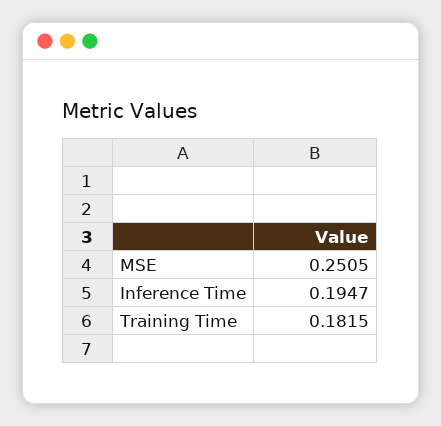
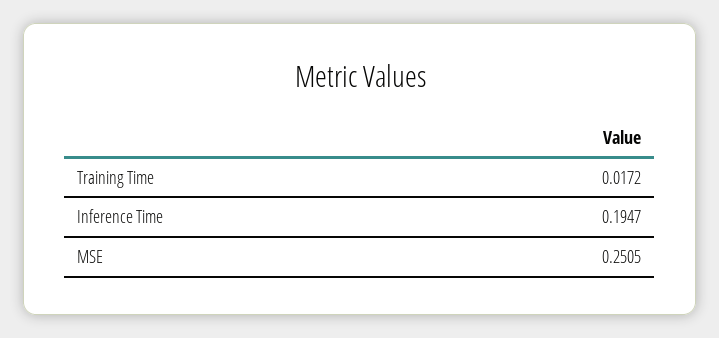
  {
    "MSE": 0.2505,
    "Inference Time": 0.1947,
-   "Training Time": 0.1815
+   "Training Time": 0.0172
  }

